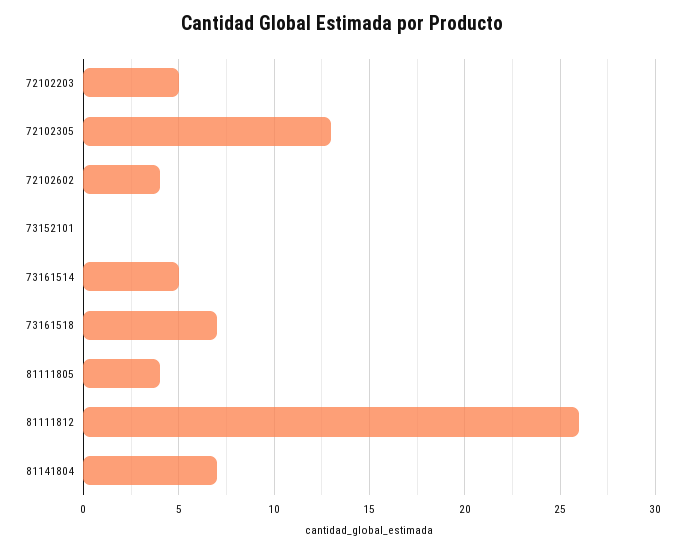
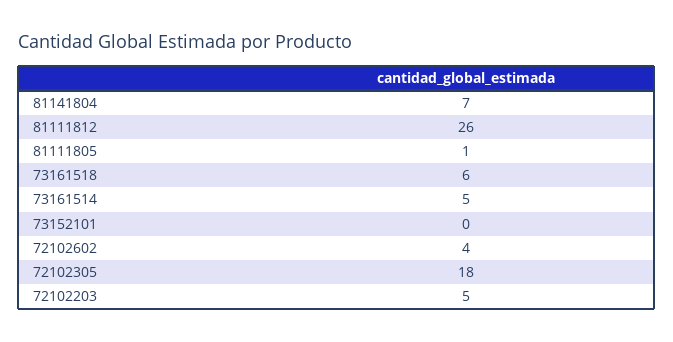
  {
    "72102203": 5,
-   "72102305": 13,
+   "72102305": 18,
    "72102602": 4,
    "73152101": 0,
    "73161514": 5,
-   "73161518": 7,
+   "73161518": 6,
-   "81111805": 4,
+   "81111805": 1,
    "81111812": 26,
    "81141804": 7
  }

